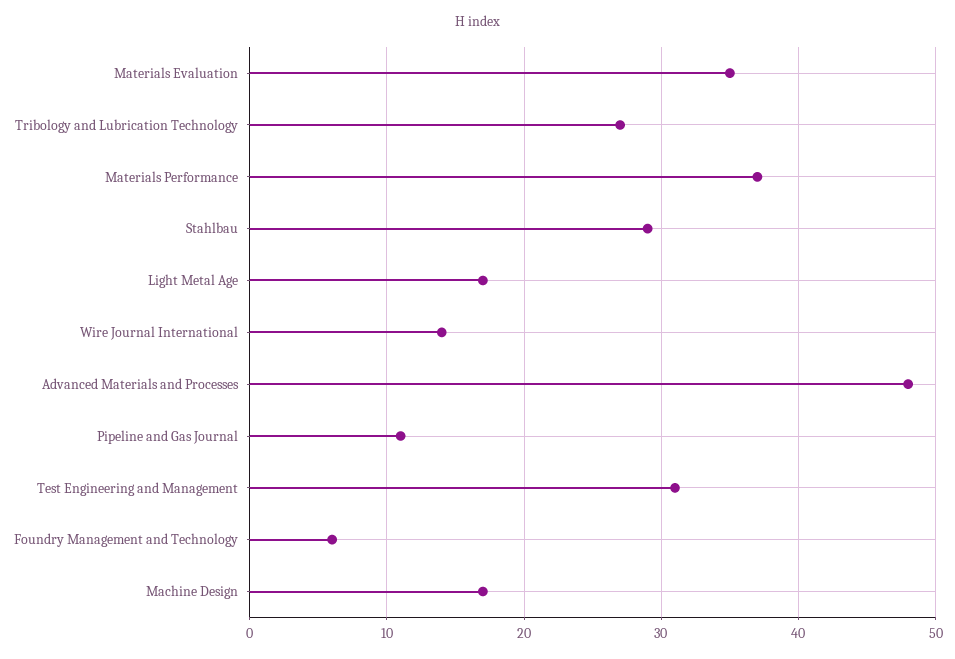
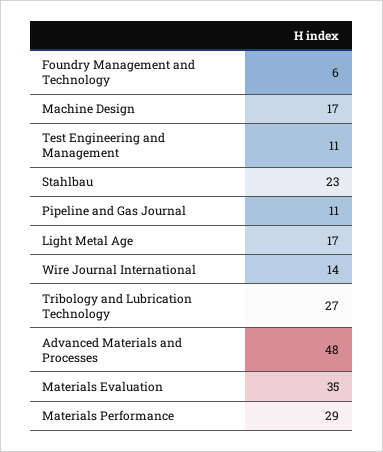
  {
    "Materials Evaluation": 35,
    "Tribology and Lubrication Technology": 27,
-   "Materials Performance": 37,
+   "Materials Performance": 29,
-   "Stahlbau": 29,
+   "Stahlbau": 23,
    "Light Metal Age": 17,
    "Wire Journal International": 14,
    "Advanced Materials and Processes": 48,
    "Pipeline and Gas Journal": 11,
-   "Test Engineering and Management": 31,
+   "Test Engineering and Management": 11,
    "Foundry Management and Technology": 6,
    "Machine Design": 17
  }

